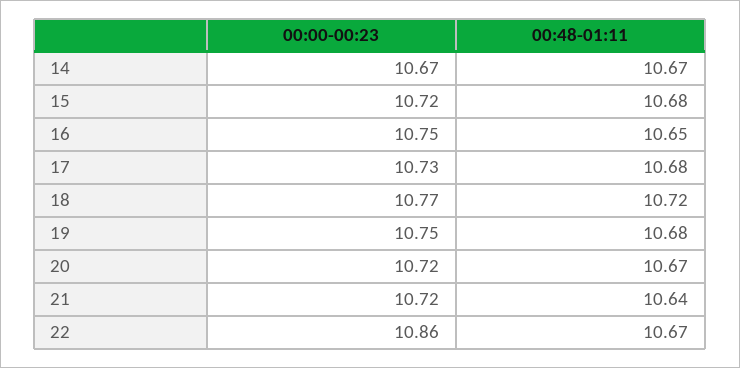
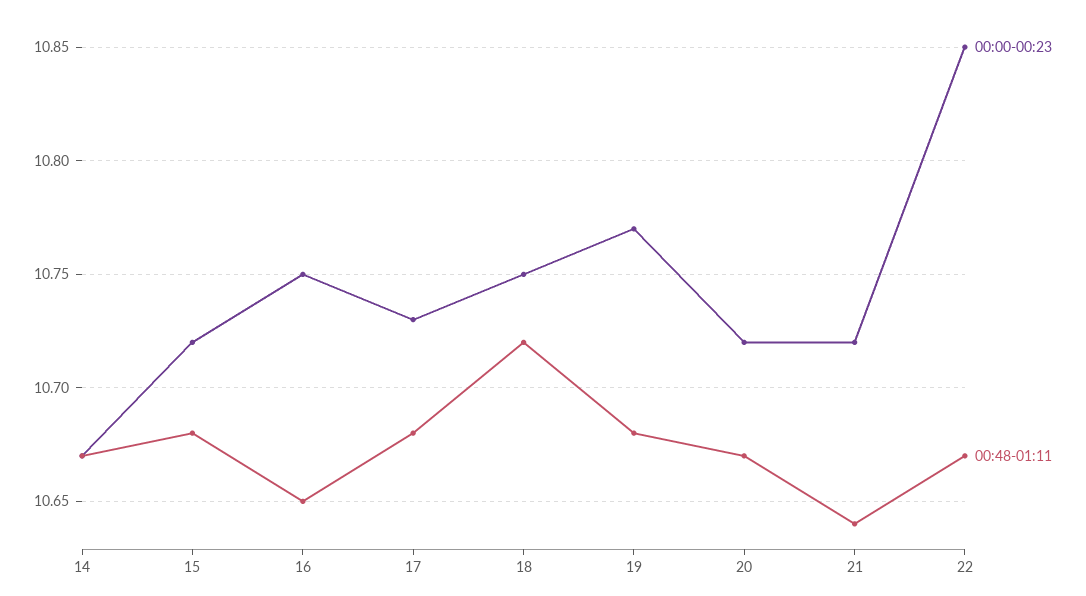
  {
    "00:00-00:23": {
      "14": 10.67,
      "15": 10.72,
      "16": 10.75,
      "17": 10.73,
-     "18": 10.77,
+     "18": 10.75,
-     "19": 10.75,
+     "19": 10.77,
      "20": 10.72,
      "21": 10.72,
-     "22": 10.86
+     "22": 10.85
    },
    "00:48-01:11": {
      "14": 10.67,
      "15": 10.68,
      "16": 10.65,
      "17": 10.68,
      "18": 10.72,
      "19": 10.68,
      "20": 10.67,
      "21": 10.64,
      "22": 10.67
    }
  }

